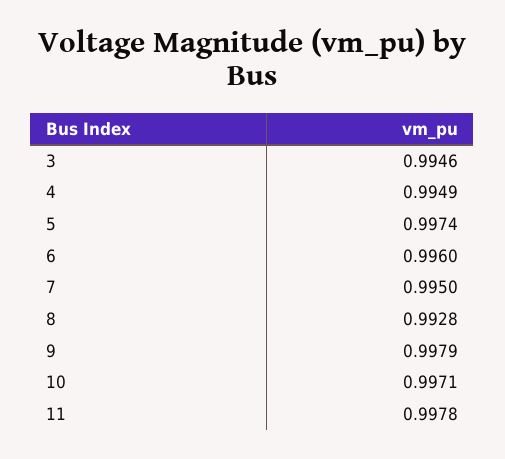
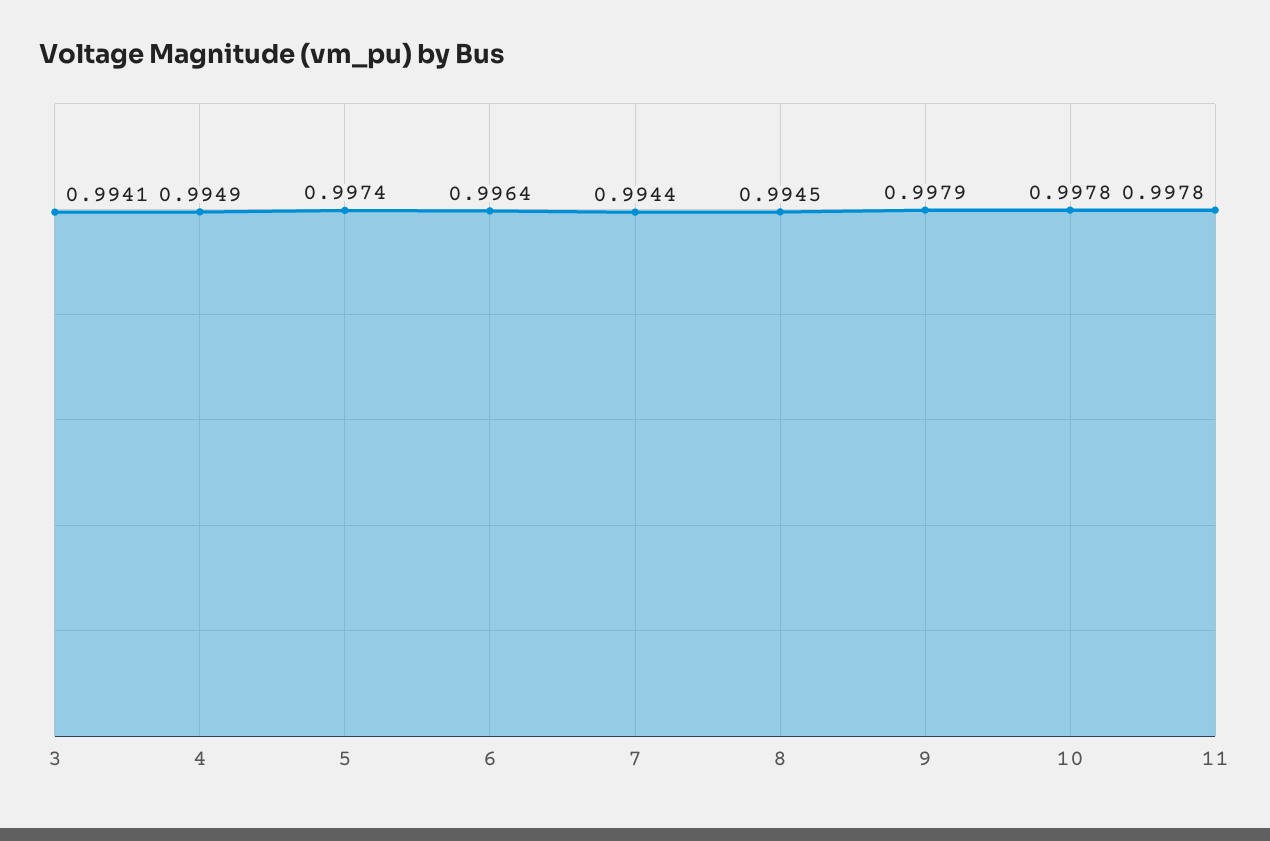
  {
-   "3": 0.9946,
+   "3": 0.9941,
    "4": 0.9949,
    "5": 0.9974,
-   "6": 0.996,
+   "6": 0.9964,
-   "7": 0.995,
+   "7": 0.9944,
-   "8": 0.9928,
+   "8": 0.9945,
    "9": 0.9979,
-   "10": 0.9971,
+   "10": 0.9978,
    "11": 0.9978
  }

